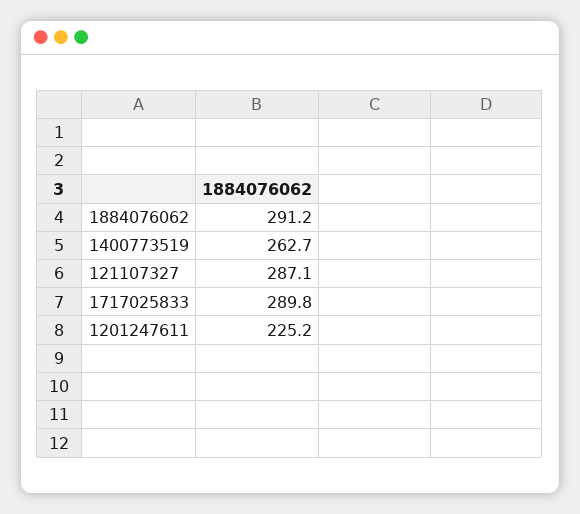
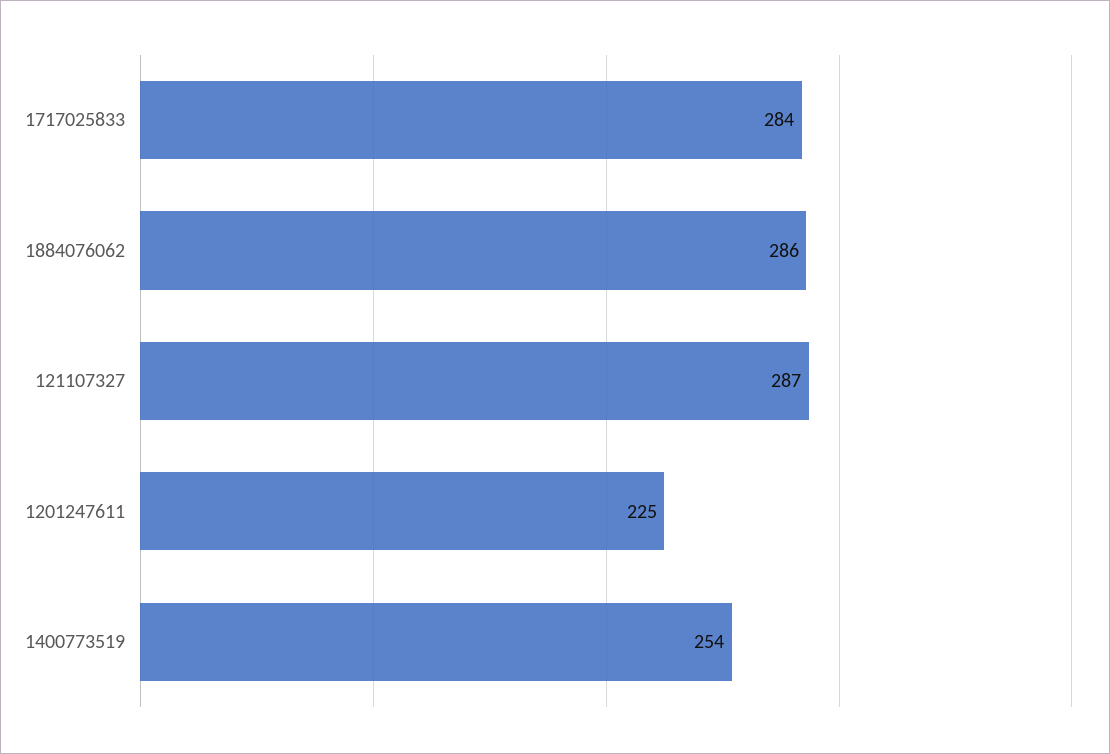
  {
-   "1884076062": 291.2,
+   "1884076062": 286,
-   "1400773519": 262.7,
+   "1400773519": 254,
    "121107327": 287.1,
-   "1717025833": 289.8,
+   "1717025833": 284,
    "1201247611": 225.2
  }

